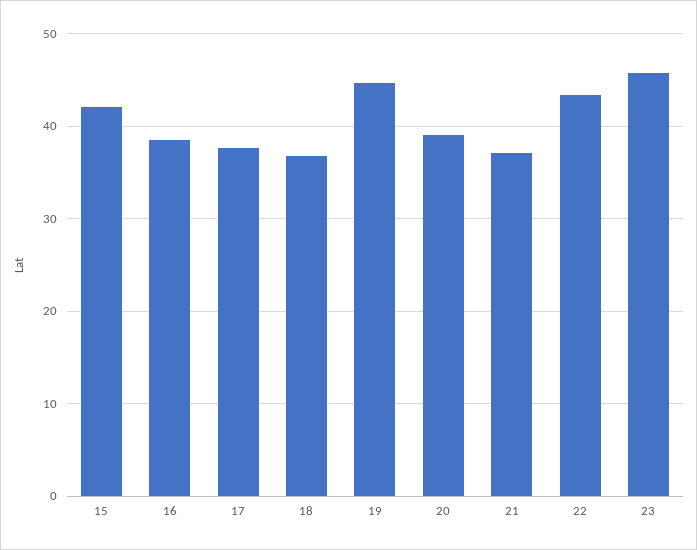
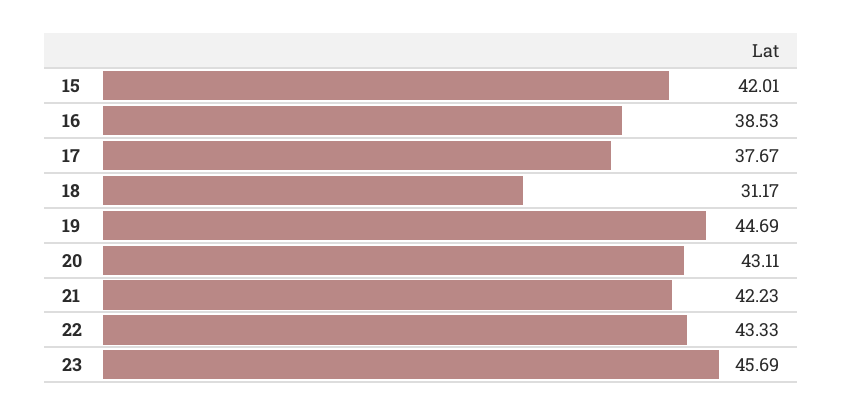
  {
    "15": 42.01,
    "16": 38.53,
    "17": 37.67,
-   "18": 37,
+   "18": 31.17,
    "19": 44.69,
-   "20": 39,
+   "20": 43.11,
-   "21": 37,
+   "21": 42.23,
    "22": 43.33,
    "23": 45.69
  }

